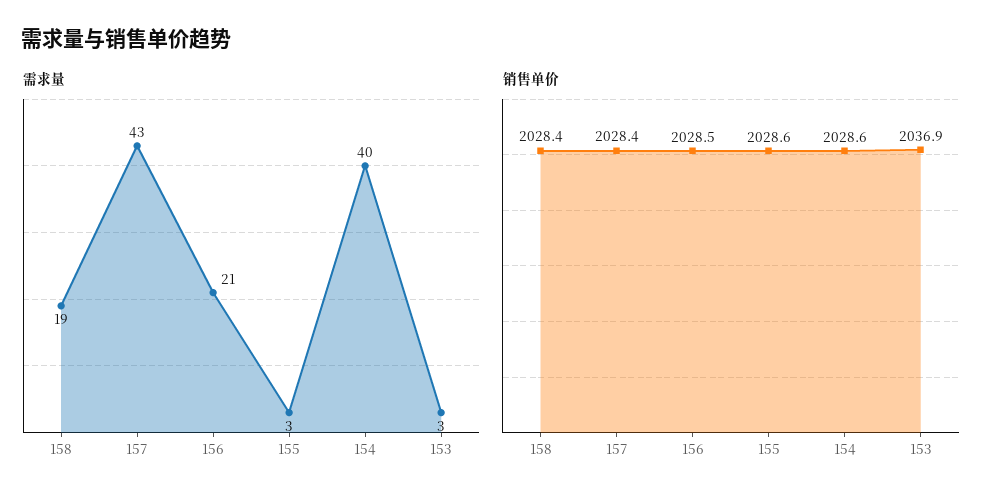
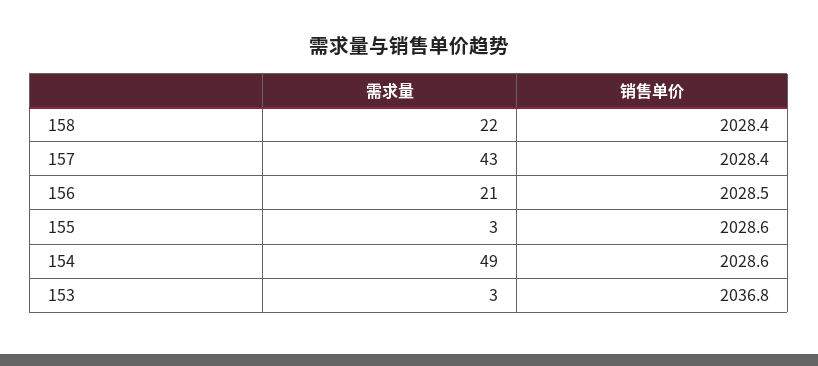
  {
    "需求量": {
-     "158": 19,
+     "158": 22,
      "157": 43,
      "156": 21,
      "155": 3,
-     "154": 40,
+     "154": 49,
      "153": 3
    },
    "销售单价": {
      "158": 2028.4,
      "157": 2028.4,
      "156": 2028.5,
      "155": 2028.6,
      "154": 2028.6,
-     "153": 2036.9
+     "153": 2036.8
    }
  }

